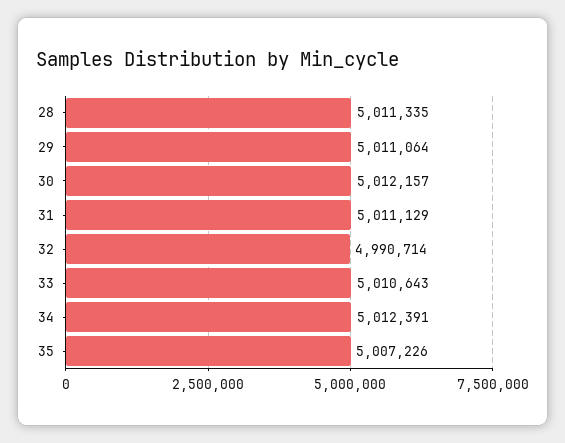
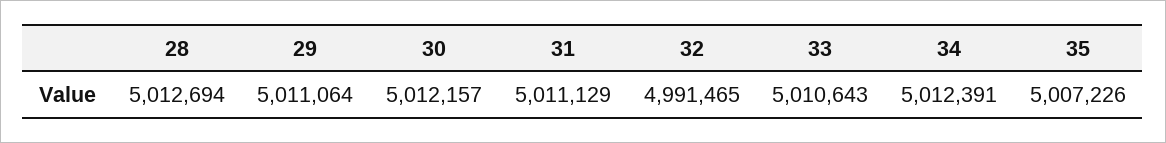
  {
-   "28": 5011335,
+   "28": 5012694,
    "29": 5011064,
    "30": 5012157,
    "31": 5011129,
-   "32": 4990714,
+   "32": 4991465,
    "33": 5010643,
    "34": 5012391,
    "35": 5007226
  }

